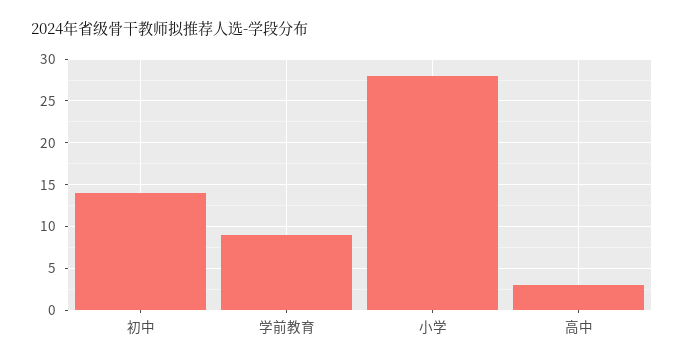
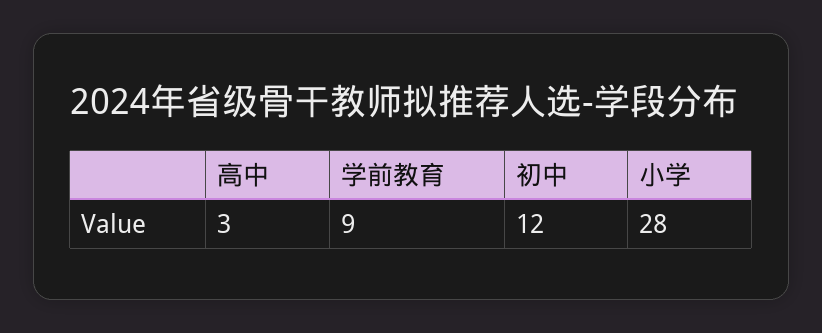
  {
-   "初中": 14,
+   "初中": 12,
    "学前教育": 9,
    "小学": 28,
    "高中": 3
  }

